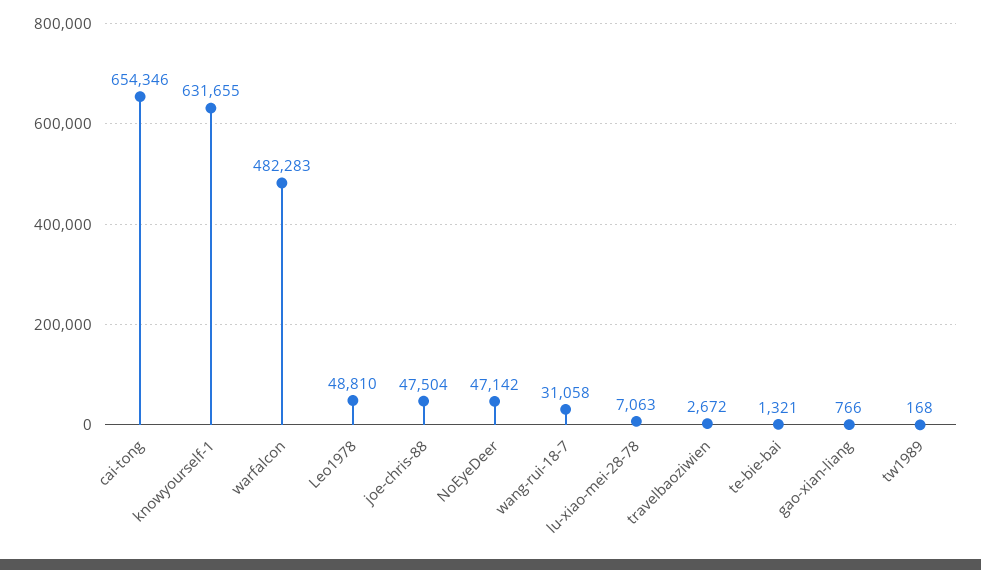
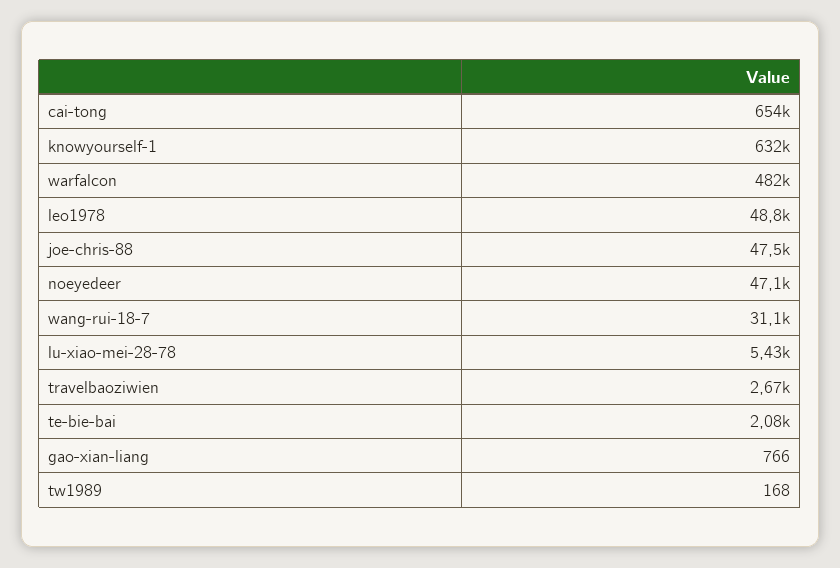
  {
    "cai-tong": 654346,
    "knowyourself-1": 631655,
    "warfalcon": 482283,
    "Leo1978": 48810,
    "joe-chris-88": 47504,
    "NoEyeDeer": 47142,
    "wang-rui-18-7": 31058,
-   "lu-xiao-mei-28-78": 7063,
+   "lu-xiao-mei-28-78": 5430,
    "travelbaoziwien": 2672,
-   "te-bie-bai": 1321,
+   "te-bie-bai": 2080,
    "gao-xian-liang": 766,
    "tw1989": 168
  }

